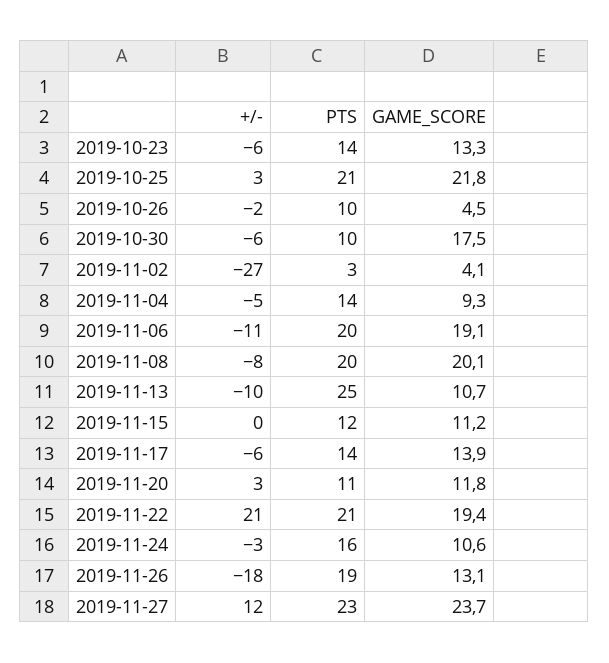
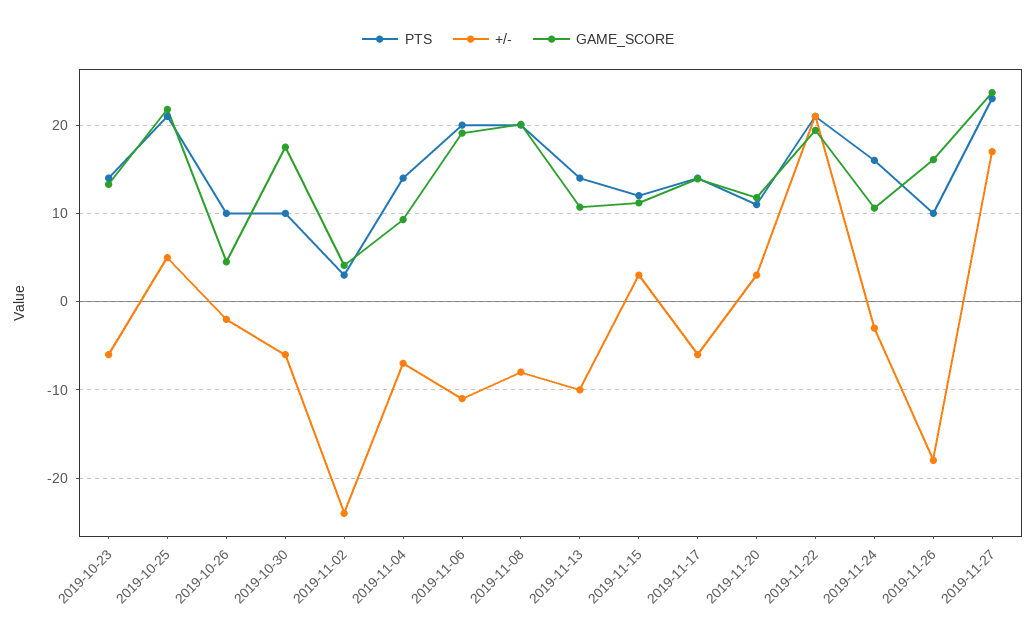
  {
    "+/-": {
      "2019-10-23": -6,
-     "2019-10-25": 3,
+     "2019-10-25": 5,
      "2019-10-26": -2,
      "2019-10-30": -6,
-     "2019-11-02": -27,
+     "2019-11-02": -24,
-     "2019-11-04": -5,
+     "2019-11-04": -7,
      "2019-11-06": -11,
      "2019-11-08": -8,
      "2019-11-13": -10,
-     "2019-11-15": 0,
+     "2019-11-15": 3,
      "2019-11-17": -6,
      "2019-11-20": 3,
      "2019-11-22": 21,
      "2019-11-24": -3,
      "2019-11-26": -18,
-     "2019-11-27": 12
+     "2019-11-27": 17
    },
    "PTS": {
      "2019-10-23": 14,
      "2019-10-25": 21,
      "2019-10-26": 10,
      "2019-10-30": 10,
      "2019-11-02": 3,
      "2019-11-04": 14,
      "2019-11-06": 20,
      "2019-11-08": 20,
-     "2019-11-13": 25,
+     "2019-11-13": 14,
      "2019-11-15": 12,
      "2019-11-17": 14,
      "2019-11-20": 11,
      "2019-11-22": 21,
      "2019-11-24": 16,
-     "2019-11-26": 19,
+     "2019-11-26": 10,
      "2019-11-27": 23
    },
    "GAME_SCORE": {
      "2019-10-23": 13.3,
      "2019-10-25": 21.8,
      "2019-10-26": 4.5,
      "2019-10-30": 17.5,
      "2019-11-02": 4.1,
      "2019-11-04": 9.3,
      "2019-11-06": 19.1,
      "2019-11-08": 20.1,
      "2019-11-13": 10.7,
      "2019-11-15": 11.2,
      "2019-11-17": 13.9,
      "2019-11-20": 11.8,
      "2019-11-22": 19.4,
      "2019-11-24": 10.6,
-     "2019-11-26": 13.1,
+     "2019-11-26": 16,
      "2019-11-27": 23.7
    }
  }

